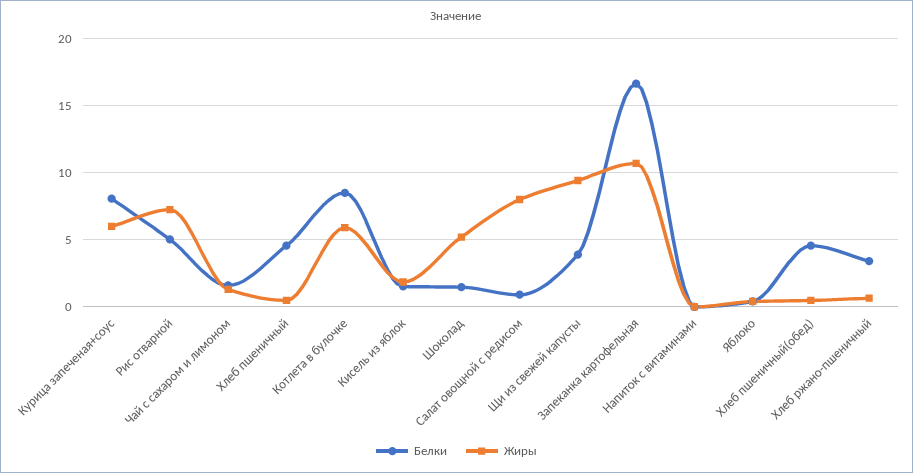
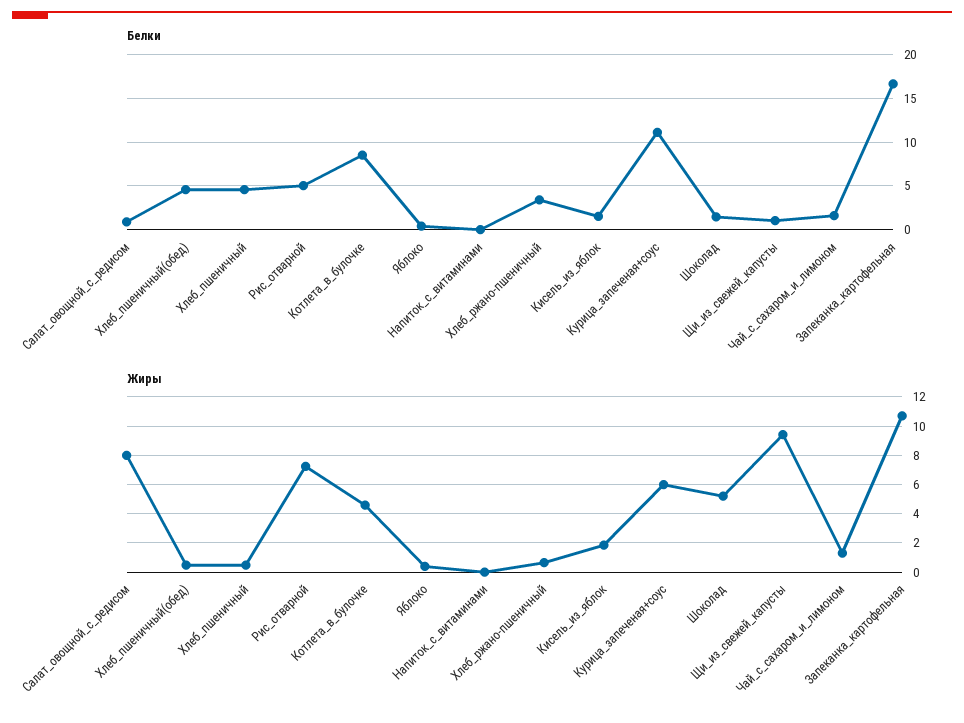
  {
    "Белки": {
-     "Курица запеченая+соус": 8,
+     "Курица запеченая+соус": 11,
      "Рис отварной": 5,
      "Чай с сахаром и лимоном": 1.5,
      "Хлеб пшеничный": 4.5,
      "Котлета в булочке": 8.5,
      "Кисель из яблок": 1.5,
      "Шоколад": 1.5,
      "Салат овощной с редисом": 1,
-     "Щи из свежей капусты": 4,
+     "Щи из свежей капусты": 1,
      "Запеканка картофельная": 16.5,
      "Напиток с витаминами": 0,
      "Яблоко": 0.5,
      "Хлеб пшеничный(обед)": 4.5,
      "Хлеб ржано-пшеничный": 3.5
    },
    "Жиры": {
      "Курица запеченая+соус": 6,
      "Рис отварной": 7,
      "Чай с сахаром и лимоном": 1.5,
      "Хлеб пшеничный": 0.5,
-     "Котлета в булочке": 6,
+     "Котлета в булочке": 4.5,
      "Кисель из яблок": 2,
      "Шоколад": 5,
      "Салат овощной с редисом": 8,
      "Щи из свежей капусты": 9.5,
      "Запеканка картофельная": 10.5,
      "Напиток с витаминами": 0,
      "Яблоко": 0.5,
      "Хлеб пшеничный(обед)": 0.5,
      "Хлеб ржано-пшеничный": 0.5
    }
  }

